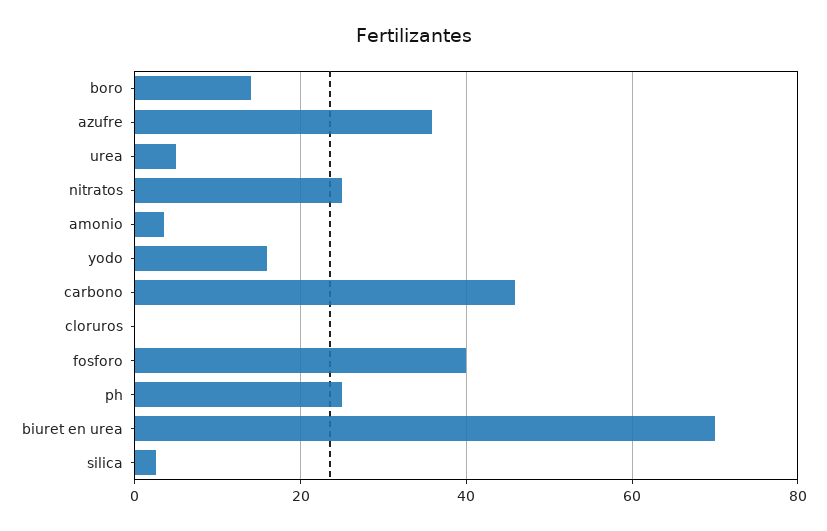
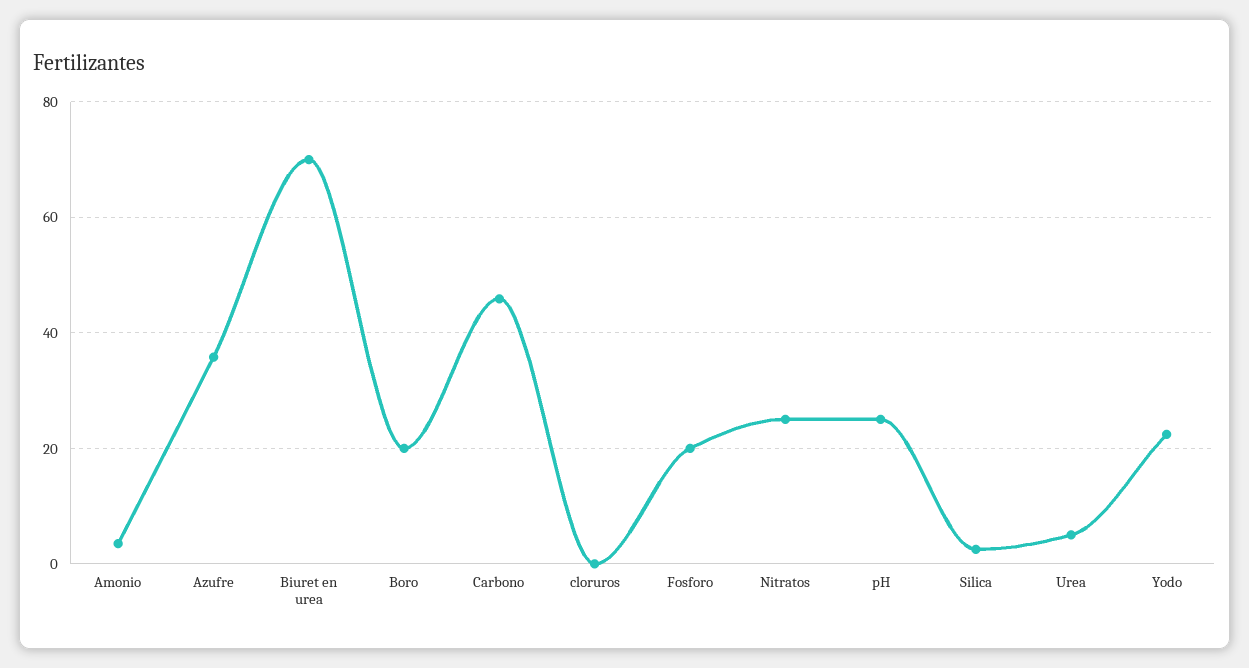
  {
-   "boro": 14,
+   "boro": 20,
    "azufre": 36,
    "urea": 6,
    "nitratos": 26,
    "amonio": 4,
-   "yodo": 16,
+   "yodo": 22,
    "carbono": 46,
    "cloruros": 0,
-   "fosforo": 40,
+   "fosforo": 20,
    "ph": 26,
    "biuret en urea": 70,
    "silica": 2
  }

